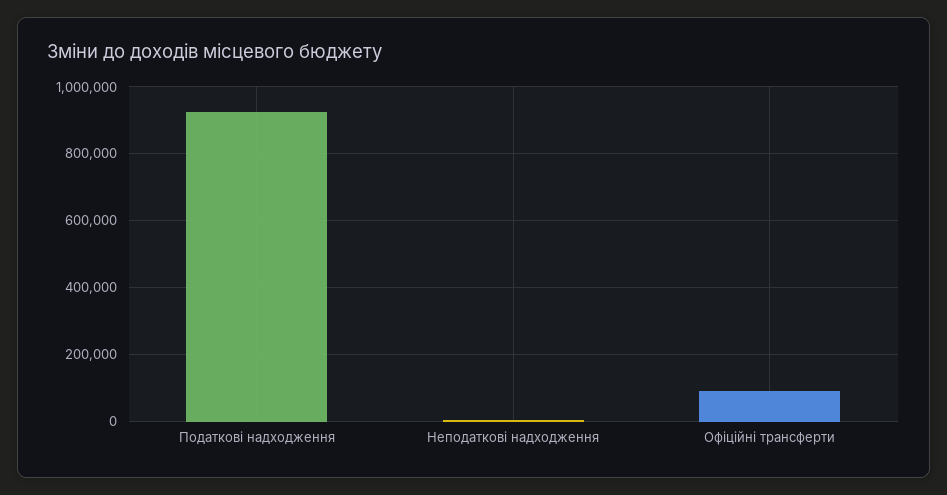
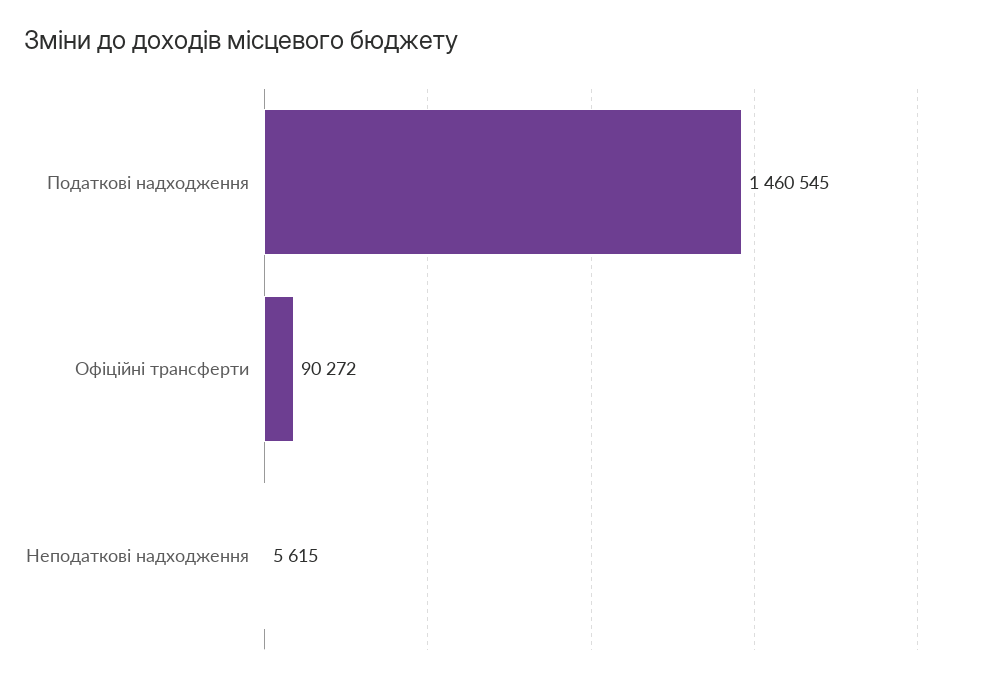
  {
-   "Податкові надходження": 920000,
+   "Податкові надходження": 1460545,
    "Неподаткові надходження": 5615,
    "Офіційні трансферти": 90272
  }

